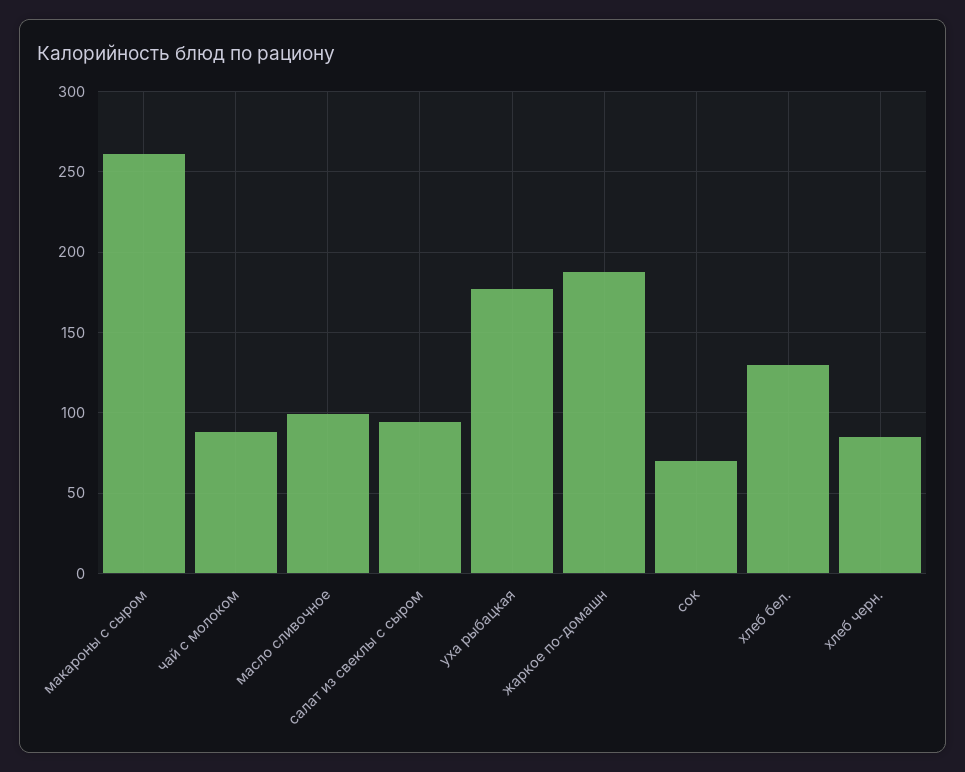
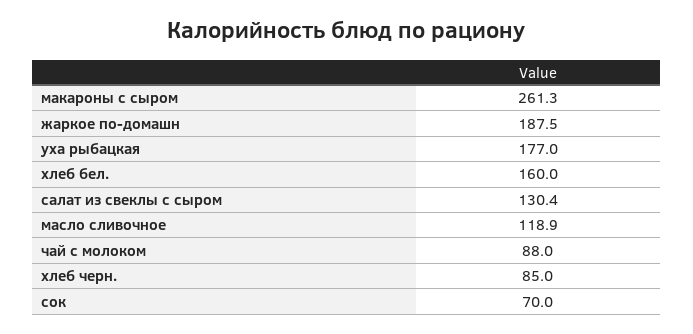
  {
    "макароны с сыром": 261.3,
    "чай с молоком": 88,
-   "масло сливочное": 100,
+   "масло сливочное": 118.9,
-   "салат из свеклы с сыром": 95,
+   "салат из свеклы с сыром": 130.4,
    "уха рыбацкая": 177,
    "жаркое по-домашн": 187.5,
    "сок": 70,
-   "хлеб бел.": 130,
+   "хлеб бел.": 160,
    "хлеб черн.": 85
  }

